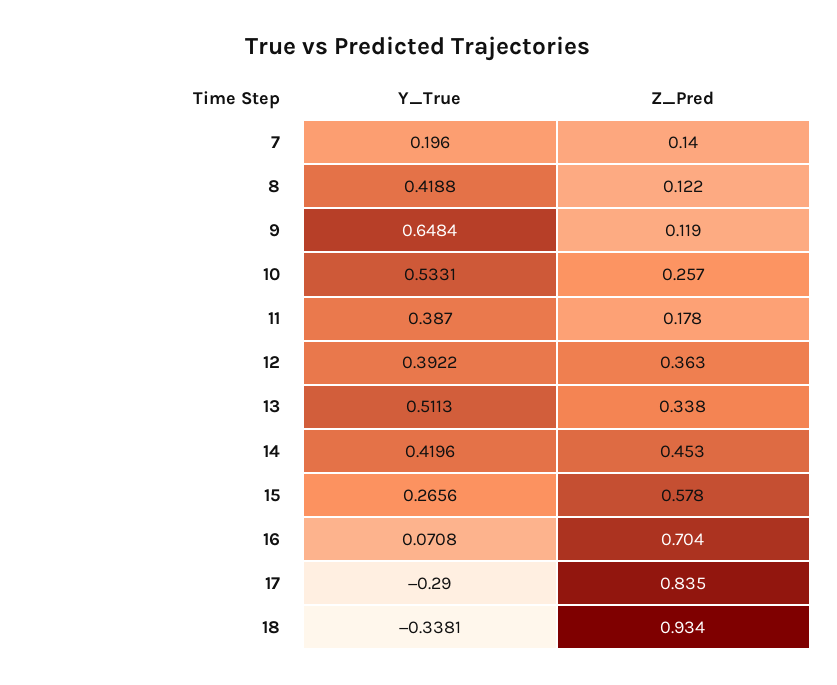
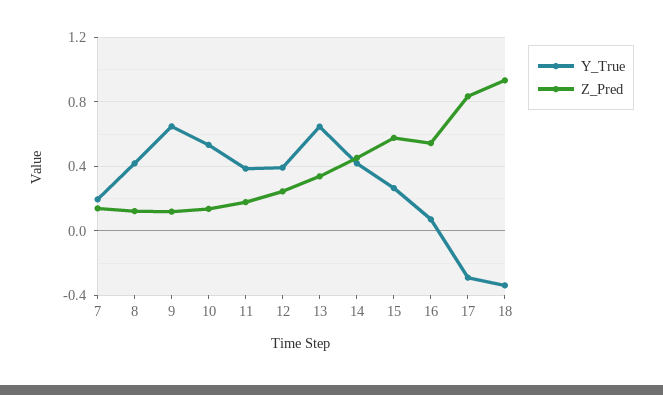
  {
    "Y_True": {
      "7": 0.196,
      "8": 0.4188,
      "9": 0.6484,
      "10": 0.5331,
      "11": 0.387,
      "12": 0.3922,
-     "13": 0.5113,
+     "13": 0.65,
      "14": 0.4196,
      "15": 0.2656,
      "16": 0.0708,
      "17": -0.29,
      "18": -0.3381
    },
    "Z_Pred": {
      "7": 0.14,
      "8": 0.122,
      "9": 0.119,
-     "10": 0.257,
+     "10": 0.15,
      "11": 0.178,
-     "12": 0.363,
+     "12": 0.25,
      "13": 0.338,
      "14": 0.453,
      "15": 0.578,
-     "16": 0.704,
+     "16": 0.55,
      "17": 0.835,
      "18": 0.934
    }
  }

